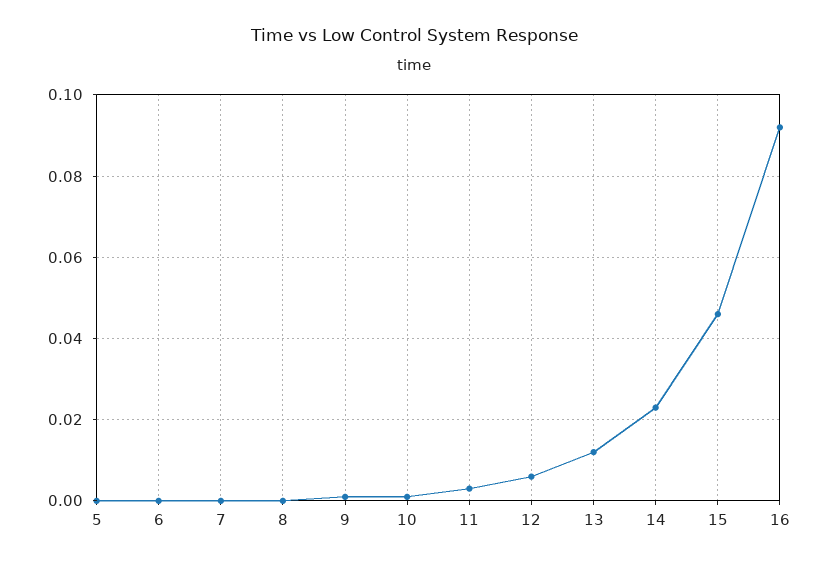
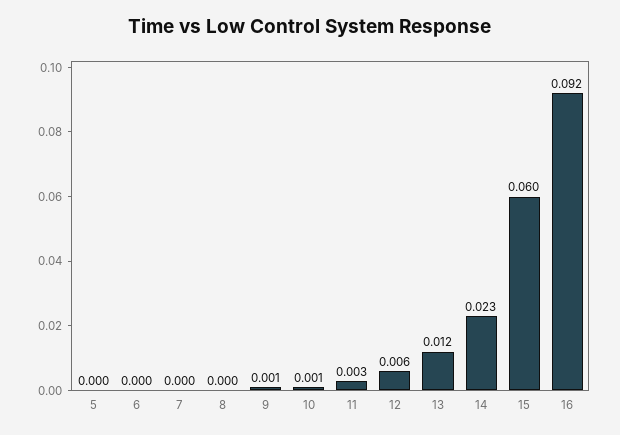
  {
    "5": 0,
    "6": 0,
    "7": 0,
    "8": 0,
    "9": 0.001,
    "10": 0.001,
    "11": 0.003,
    "12": 0.006,
    "13": 0.012,
    "14": 0.023,
-   "15": 0.045,
+   "15": 0.06,
    "16": 0.092
  }

